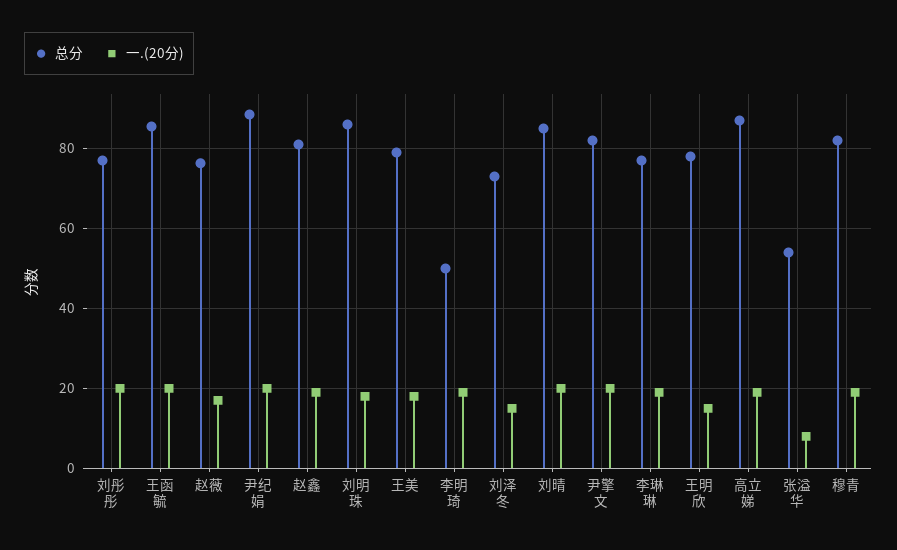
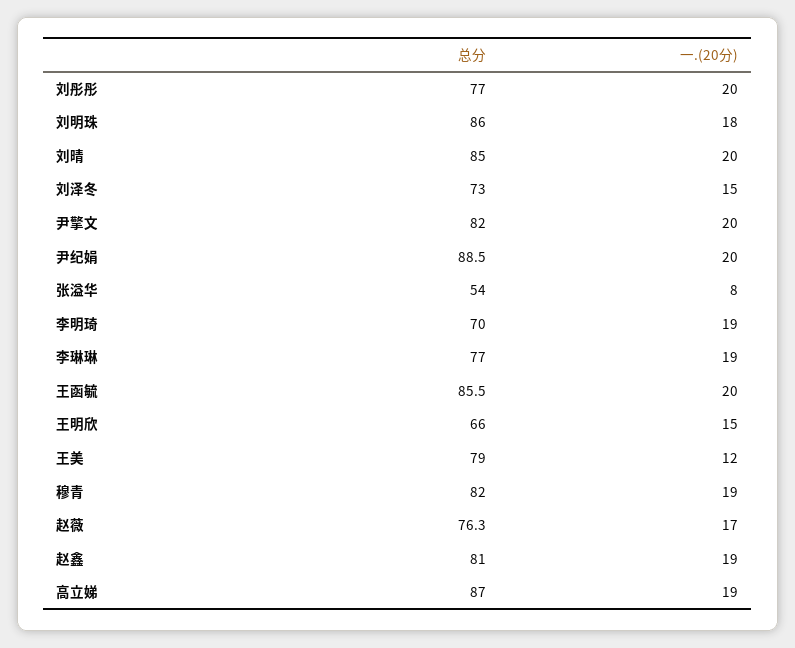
  {
    "总分": {
      "刘彤彤": 77,
      "王函毓": 85.5,
      "赵薇": 76.3,
      "尹纪娟": 88.5,
      "赵鑫": 81,
      "刘明珠": 86,
      "王美": 79,
-     "李明琦": 50,
+     "李明琦": 70,
      "刘泽冬": 73,
      "刘晴": 85,
      "尹擎文": 82,
      "李琳琳": 77,
-     "王明欣": 78,
+     "王明欣": 66,
      "高立娣": 87,
      "张溢华": 54,
      "穆青": 82
    },
    "一.(20分)": {
      "刘彤彤": 20,
      "王函毓": 20,
      "赵薇": 17,
      "尹纪娟": 20,
      "赵鑫": 19,
      "刘明珠": 18,
-     "王美": 18,
+     "王美": 12,
      "李明琦": 19,
      "刘泽冬": 15,
      "刘晴": 20,
      "尹擎文": 20,
      "李琳琳": 19,
      "王明欣": 15,
      "高立娣": 19,
      "张溢华": 8,
      "穆青": 19
    }
  }

